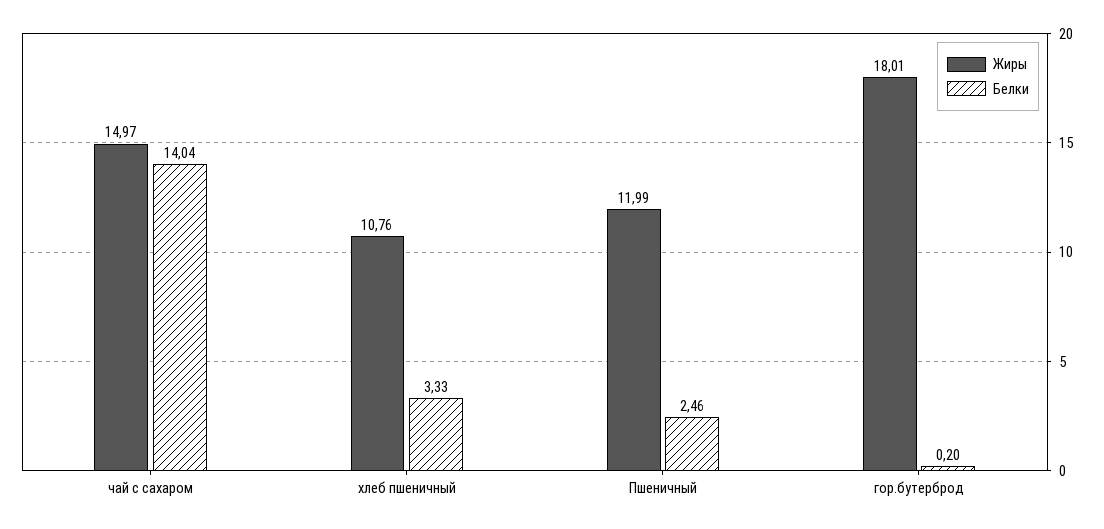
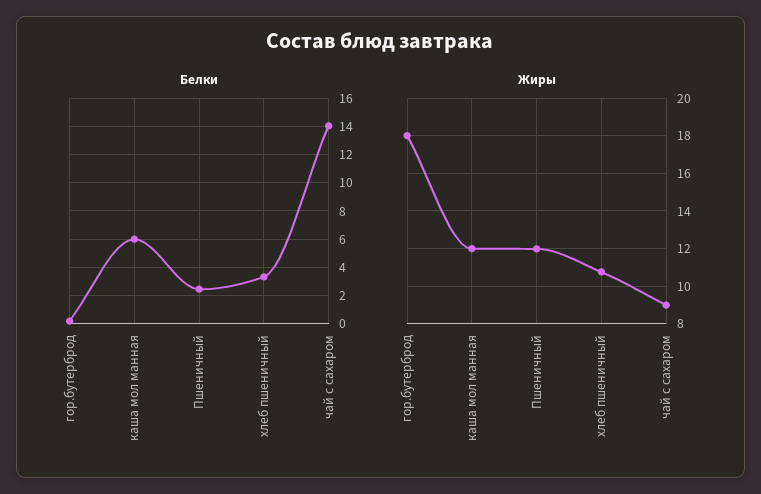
  {
    "Жиры": {
-     "чай с сахаром": 14.97,
+     "чай с сахаром": 9,
      "хлеб пшеничный": 10.76,
      "Пшеничный": 11.99,
-     "гор.бутерброд": 18.01
+     "гор.бутерброд": 18.01,
+     "каша мол манная": 12
    },
    "Белки": {
      "чай с сахаром": 14.04,
      "хлеб пшеничный": 3.33,
      "Пшеничный": 2.46,
-     "гор.бутерброд": 0.2
+     "гор.бутерброд": 0.2,
+     "каша мол манная": 6
    }
  }

